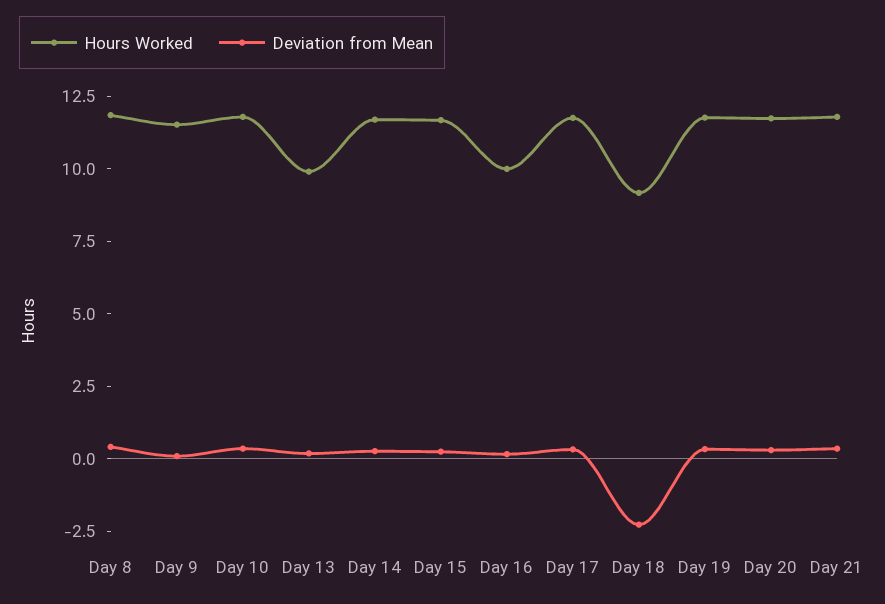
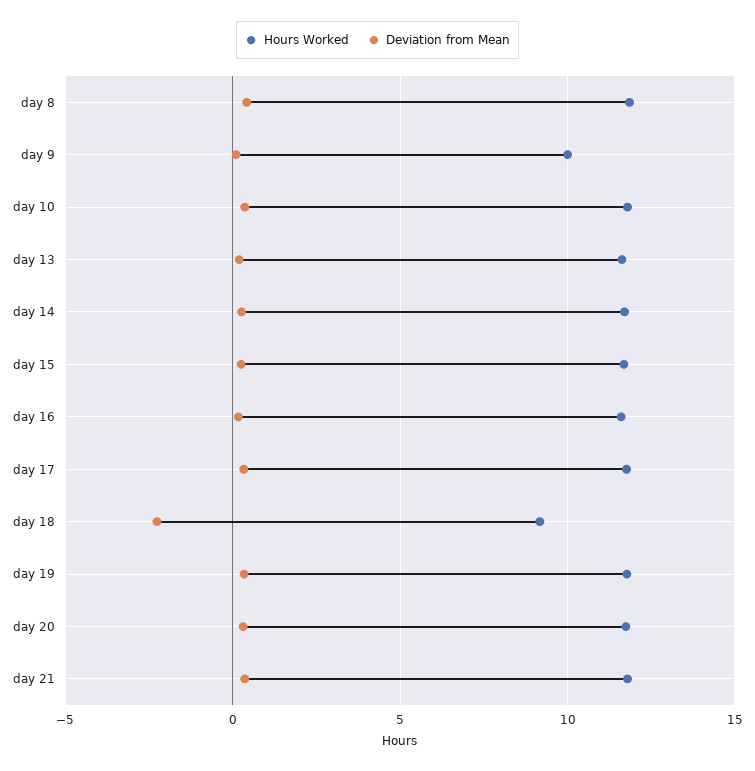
  {
    "Hours Worked": {
      "Day 8": 12,
-     "Day 9": 11.5,
+     "Day 9": 10,
      "Day 10": 12,
-     "Day 13": 10,
+     "Day 13": 11.5,
      "Day 14": 11.5,
      "Day 15": 11.5,
-     "Day 16": 10,
+     "Day 16": 11.5,
      "Day 17": 12,
      "Day 18": 9,
      "Day 19": 12,
      "Day 20": 11.5,
      "Day 21": 12
    },
    "Deviation from Mean": {
      "Day 8": 0.5,
      "Day 9": 0,
      "Day 10": 0.5,
      "Day 13": 0,
      "Day 14": 0.5,
      "Day 15": 0.5,
      "Day 16": 0,
      "Day 17": 0.5,
      "Day 18": -2.5,
      "Day 19": 0.5,
      "Day 20": 0.5,
      "Day 21": 0.5
    }
  }

